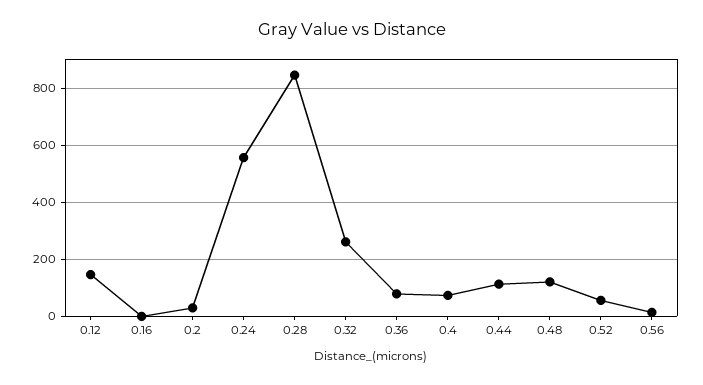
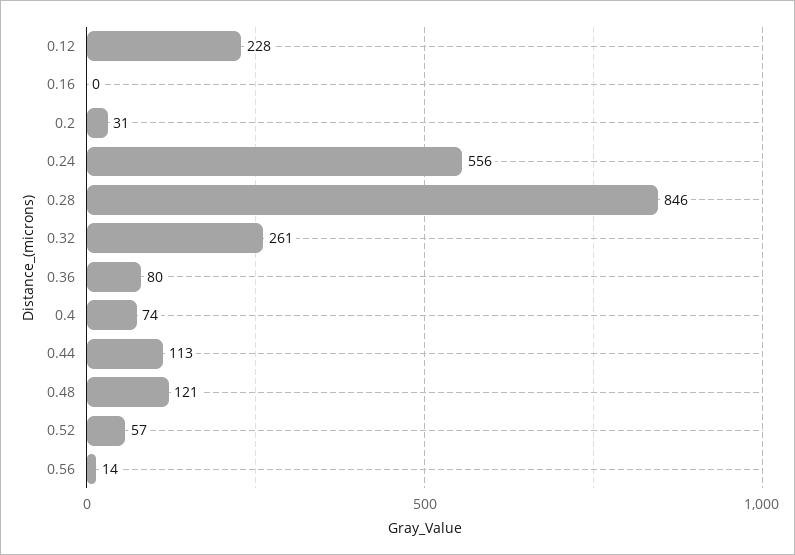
  {
-   "0.12": 150,
+   "0.12": 228,
    "0.16": 0,
    "0.2": 31,
    "0.24": 556,
    "0.28": 846,
    "0.32": 261,
    "0.36": 80,
    "0.4": 74,
    "0.44": 113,
    "0.48": 121,
    "0.52": 57,
    "0.56": 14
  }

